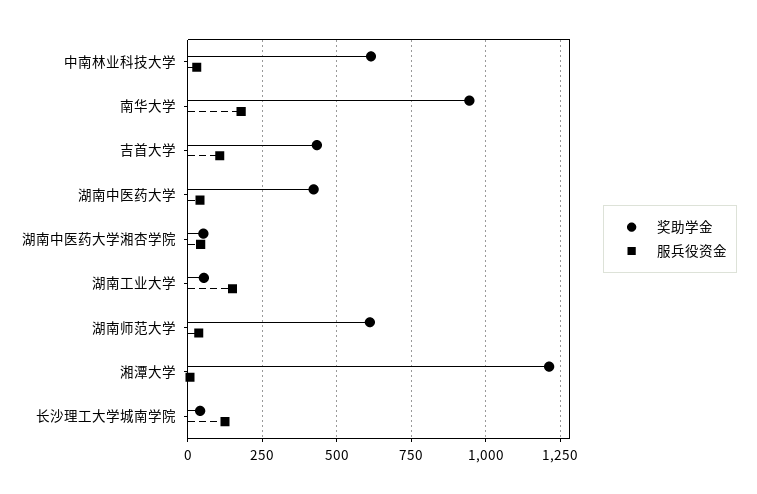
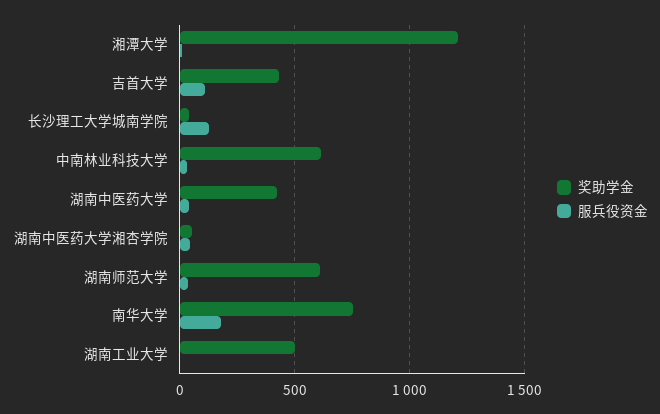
  {
    "奖助学金": {
      "中南林业科技大学": 625,
-     "南华大学": 950,
+     "南华大学": 750,
      "吉首大学": 425,
      "湖南中医药大学": 425,
      "湖南中医药大学湘杏学院": 50,
-     "湖南工业大学": 50,
+     "湖南工业大学": 500,
      "湖南师范大学": 600,
      "湘潭大学": 1200,
      "长沙理工大学城南学院": 50
    },
    "服兵役资金": {
      "中南林业科技大学": 25,
      "南华大学": 175,
      "吉首大学": 100,
      "湖南中医药大学": 50,
      "湖南中医药大学湘杏学院": 50,
-     "湖南工业大学": 150,
+     "湖南工业大学": 0,
      "湖南师范大学": 50,
      "湘潭大学": 0,
      "长沙理工大学城南学院": 125
    }
  }

